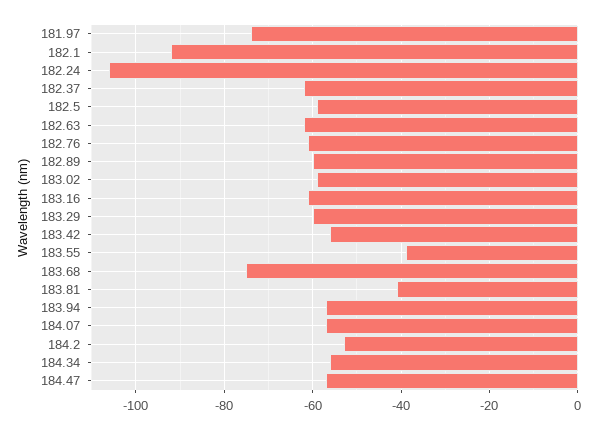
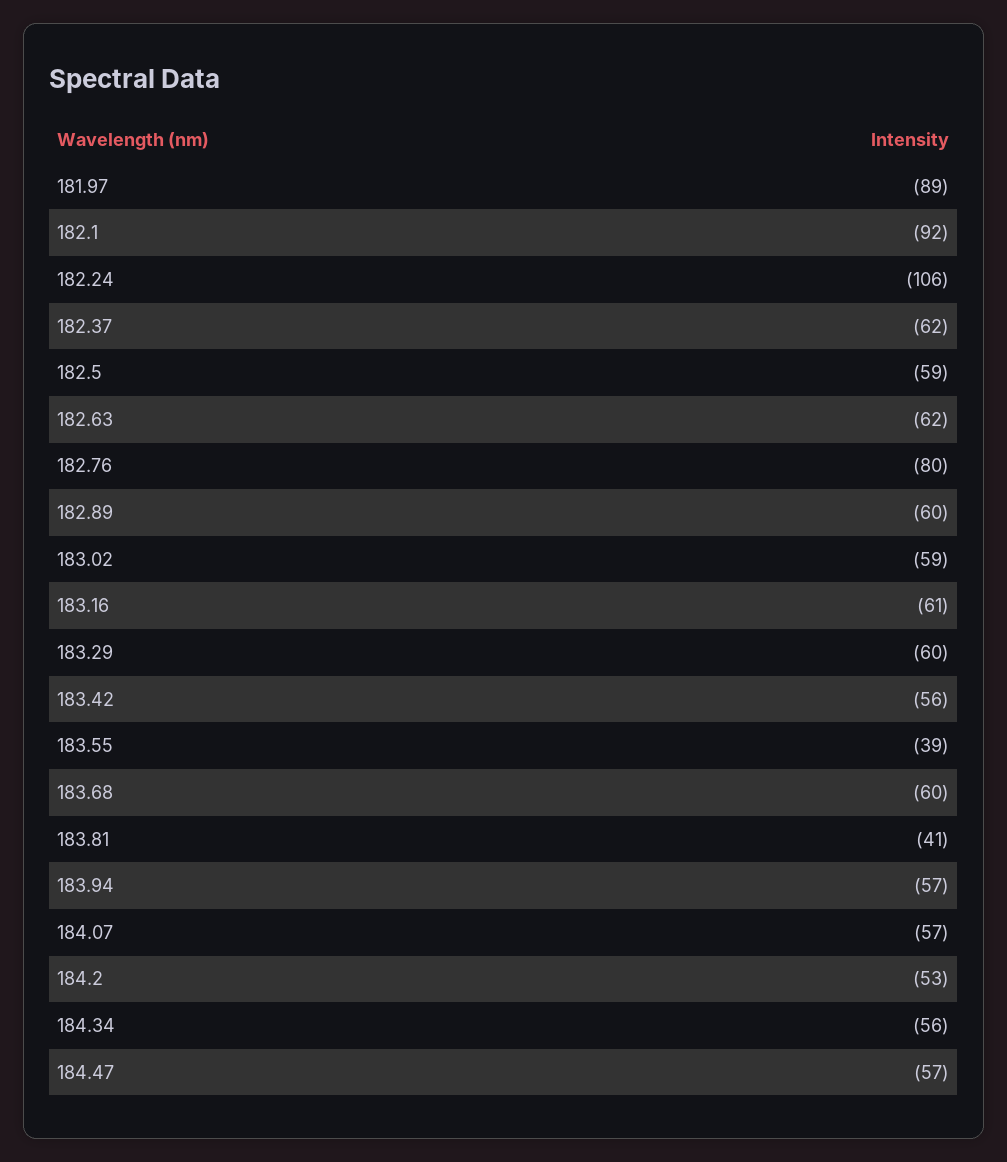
  {
-   "181.97": -75,
+   "181.97": -89,
    "182.1": -92,
    "182.24": -106,
    "182.37": -62,
    "182.5": -59,
    "182.63": -62,
-   "182.76": -60,
+   "182.76": -80,
    "182.89": -60,
    "183.02": -59,
    "183.16": -61,
    "183.29": -60,
    "183.42": -56,
    "183.55": -39,
-   "183.68": -75,
+   "183.68": -60,
    "183.81": -41,
    "183.94": -57,
    "184.07": -57,
    "184.2": -53,
    "184.34": -56,
    "184.47": -57
  }

